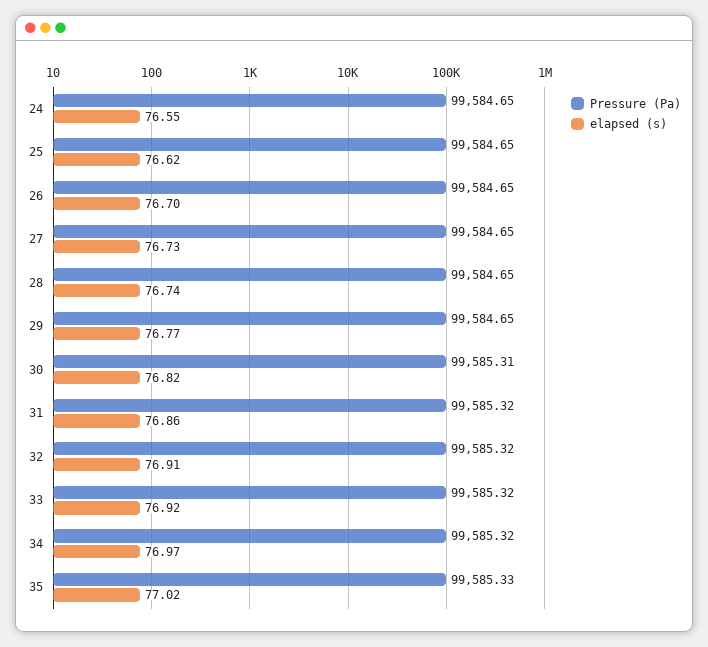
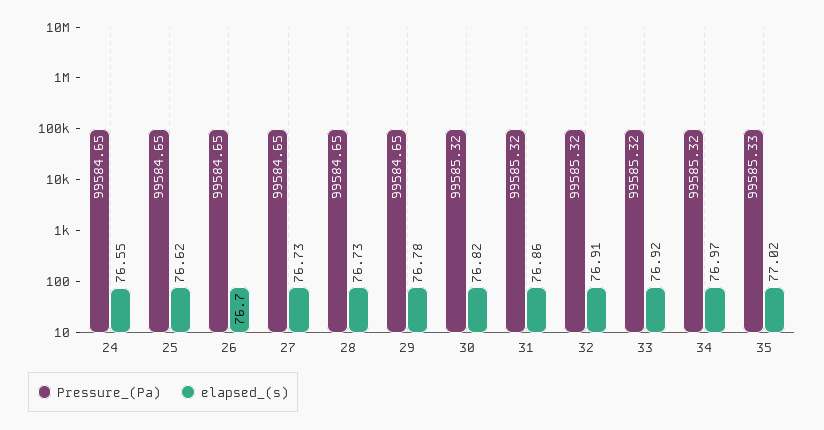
  {
    "Pressure (Pa)": {
      "24": 99584.65,
      "25": 99584.65,
      "26": 99584.65,
      "27": 99584.65,
      "28": 99584.65,
      "29": 99584.65,
-     "30": 99585.31,
+     "30": 99585.32,
      "31": 99585.32,
      "32": 99585.32,
      "33": 99585.32,
      "34": 99585.32,
      "35": 99585.33
    },
    "elapsed (s)": {
      "24": 76.55,
      "25": 76.62,
      "26": 76.7,
      "27": 76.73,
-     "28": 76.74,
+     "28": 76.73,
-     "29": 76.77,
+     "29": 76.78,
      "30": 76.82,
      "31": 76.86,
      "32": 76.91,
      "33": 76.92,
      "34": 76.97,
      "35": 77.02
    }
  }

